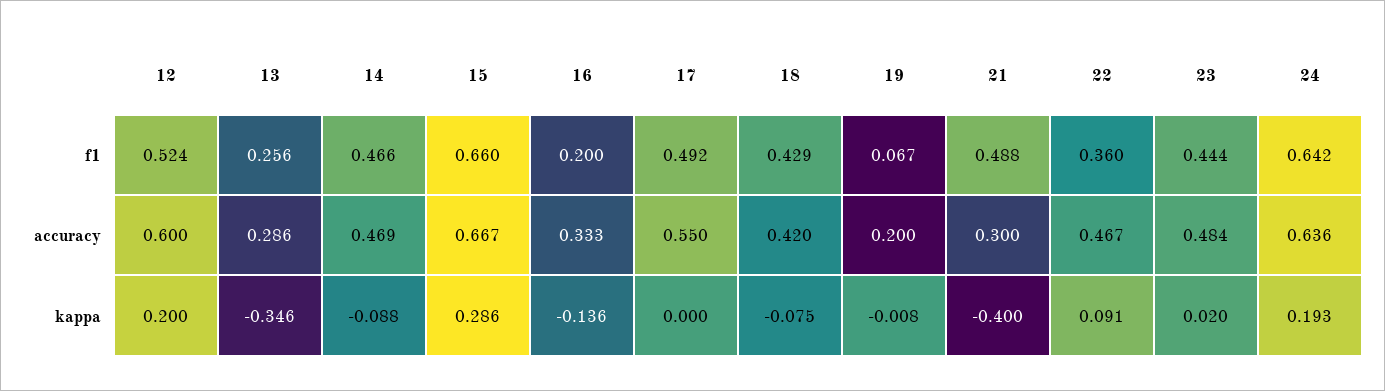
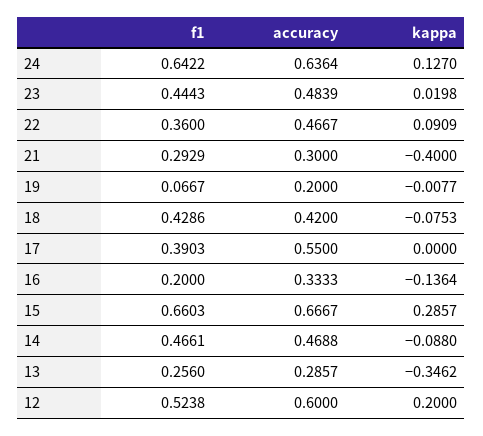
  {
    "12": {
      "f1": 0.5238,
      "accuracy": 0.6,
      "kappa": 0.2
    },
    "13": {
      "f1": 0.256,
      "accuracy": 0.2857,
      "kappa": -0.3462
    },
    "14": {
      "f1": 0.4661,
      "accuracy": 0.4688,
      "kappa": -0.088
    },
    "15": {
      "f1": 0.6603,
      "accuracy": 0.6667,
      "kappa": 0.2857
    },
    "16": {
      "f1": 0.2,
      "accuracy": 0.3333,
      "kappa": -0.1364
    },
    "17": {
-     "f1": 0.492,
+     "f1": 0.3903,
      "accuracy": 0.55,
      "kappa": 0
    },
    "18": {
      "f1": 0.4286,
      "accuracy": 0.42,
      "kappa": -0.0753
    },
    "19": {
      "f1": 0.0667,
      "accuracy": 0.2,
      "kappa": -0.0077
    },
    "21": {
-     "f1": 0.488,
+     "f1": 0.2929,
      "accuracy": 0.3,
      "kappa": -0.4
    },
    "22": {
      "f1": 0.36,
      "accuracy": 0.4667,
      "kappa": 0.0909
    },
    "23": {
      "f1": 0.4443,
      "accuracy": 0.4839,
      "kappa": 0.0198
    },
    "24": {
      "f1": 0.6422,
      "accuracy": 0.6364,
-     "kappa": 0.193
+     "kappa": 0.127
    }
  }

